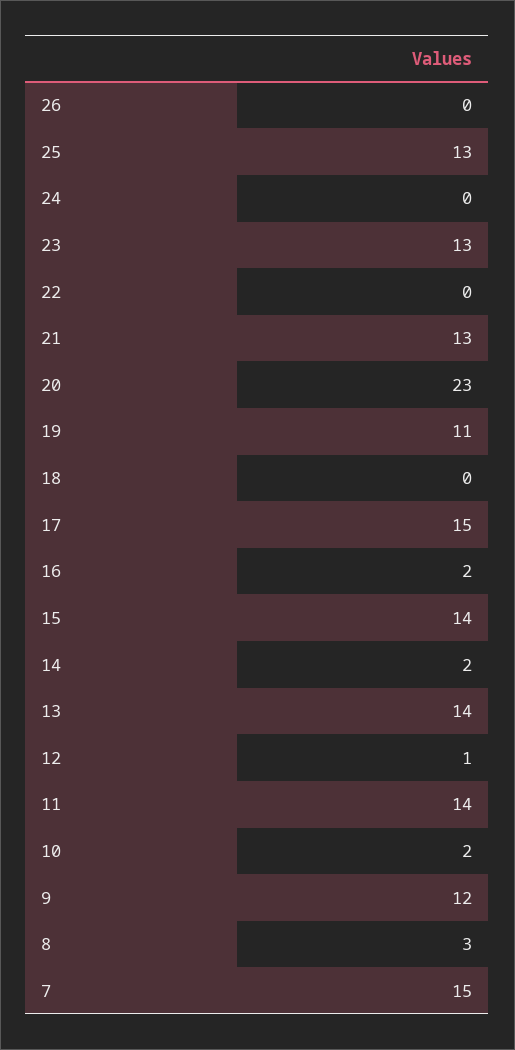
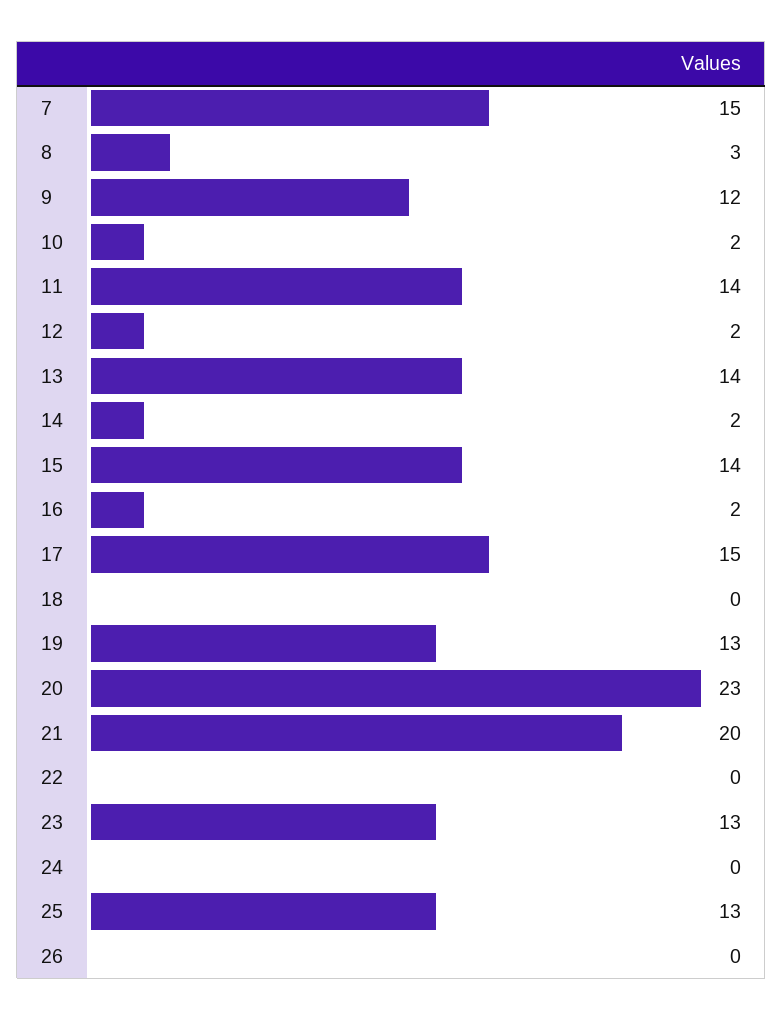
  {
    "26": 0,
    "25": 13,
    "24": 0,
    "23": 13,
    "22": 0,
-   "21": 13,
+   "21": 20,
    "20": 23,
-   "19": 11,
+   "19": 13,
    "18": 0,
    "17": 15,
    "16": 2,
    "15": 14,
    "14": 2,
    "13": 14,
-   "12": 1,
+   "12": 2,
    "11": 14,
    "10": 2,
    "9": 12,
    "8": 3,
    "7": 15
  }

